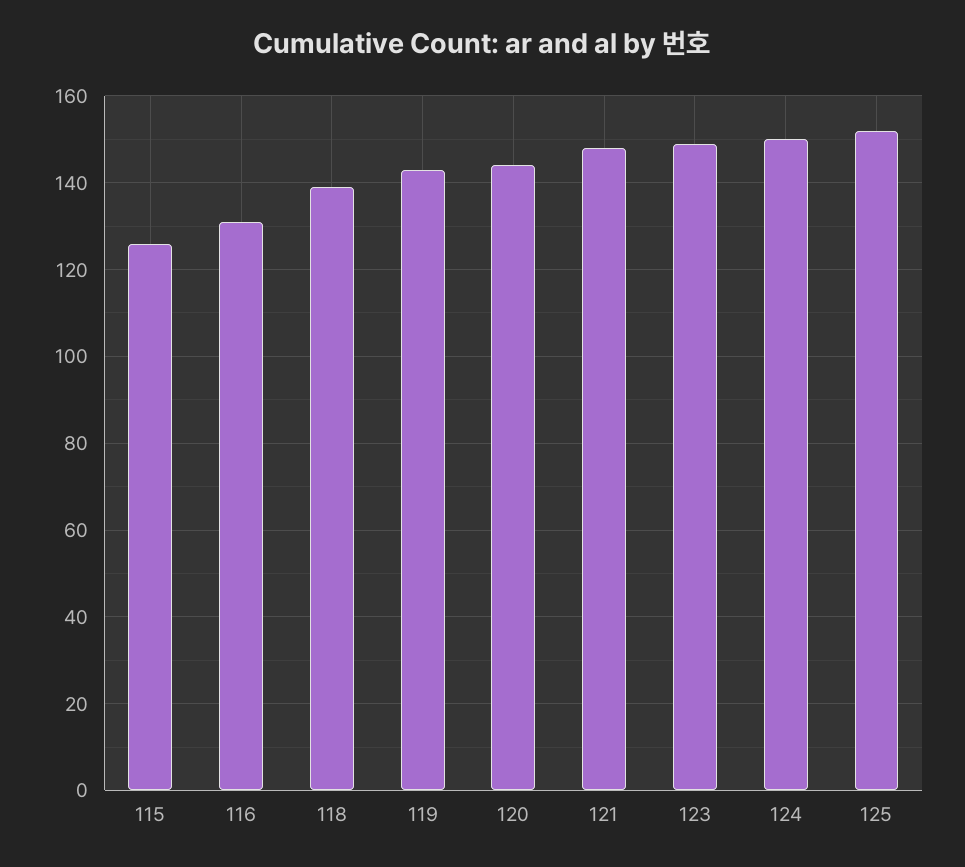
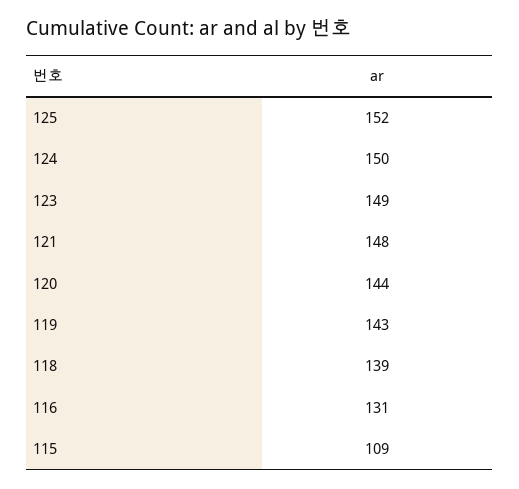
  {
-   "115": 125,
+   "115": 109,
    "116": 131,
    "118": 139,
    "119": 143,
    "120": 144,
    "121": 148,
    "123": 149,
    "124": 150,
    "125": 152
  }

